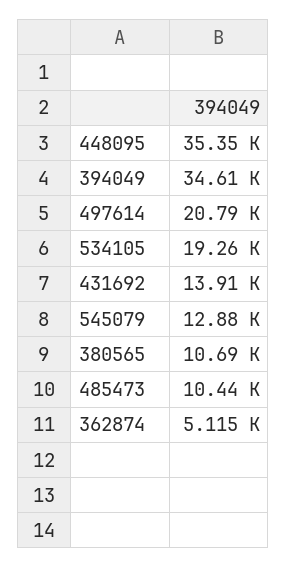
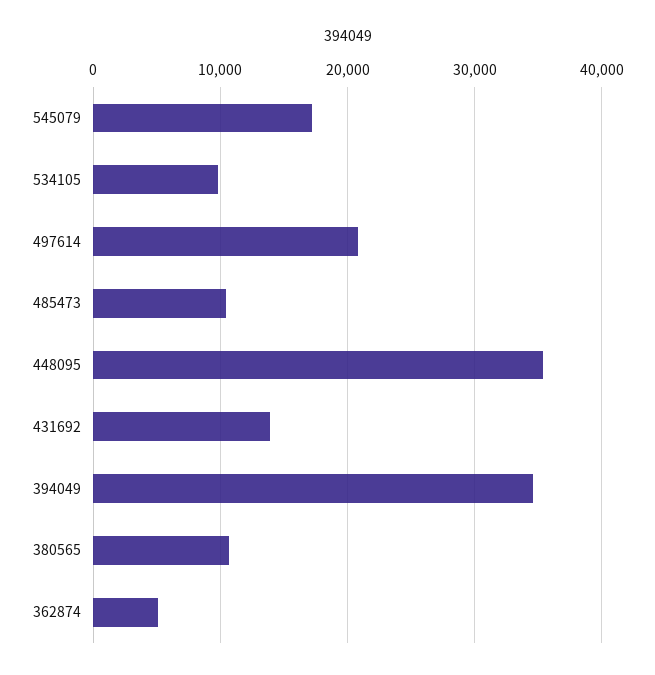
  {
    "448095": 35350,
    "394049": 34610,
    "497614": 20790,
-   "534105": 19260,
+   "534105": 10000,
    "431692": 13910,
-   "545079": 12880,
+   "545079": 17000,
    "380565": 10690,
    "485473": 10440,
    "362874": 5115
  }

